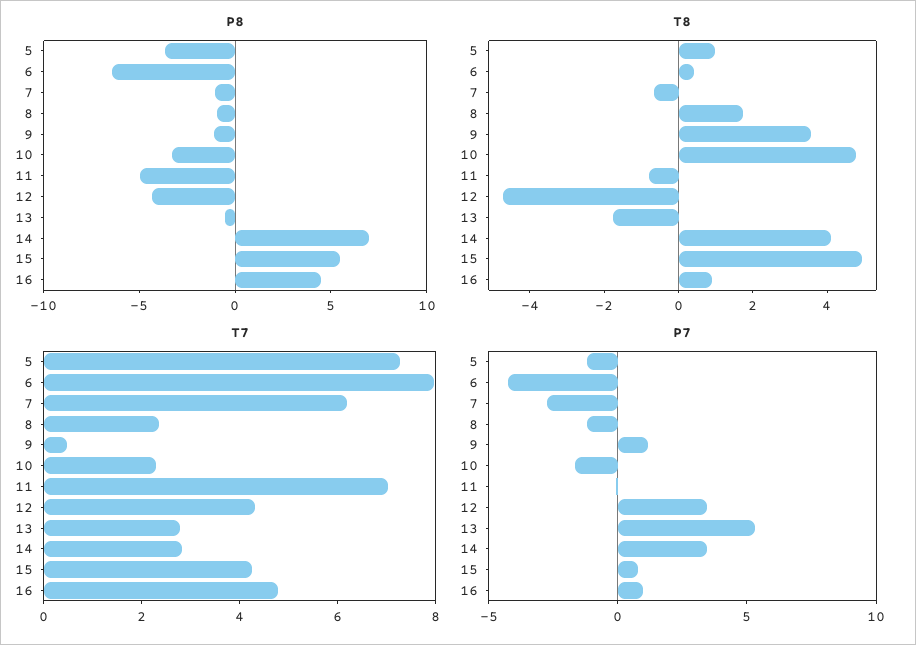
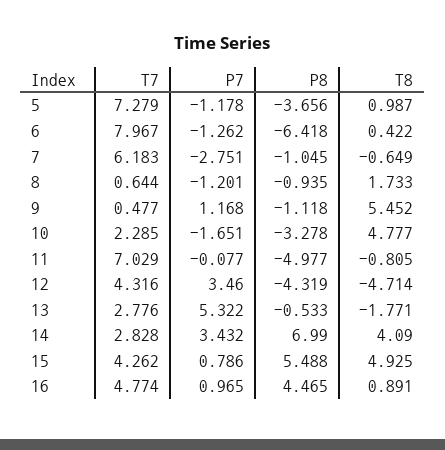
  {
    "P8": {
      "5": -3.656,
      "6": -6.418,
      "7": -1.045,
      "8": -0.935,
      "9": -1.118,
      "10": -3.278,
      "11": -4.977,
      "12": -4.319,
      "13": -0.533,
      "14": 6.99,
      "15": 5.488,
      "16": 4.465
    },
    "T8": {
      "5": 0.987,
      "6": 0.422,
      "7": -0.649,
      "8": 1.733,
-     "9": 3.5,
+     "9": 5.452,
      "10": 4.777,
      "11": -0.805,
      "12": -4.714,
      "13": -1.771,
      "14": 4.09,
      "15": 4.925,
      "16": 0.891
    },
    "T7": {
      "5": 7.279,
      "6": 7.967,
      "7": 6.183,
-     "8": 2.5,
+     "8": 0.644,
      "9": 0.477,
      "10": 2.285,
      "11": 7.029,
      "12": 4.316,
      "13": 2.776,
      "14": 2.828,
      "15": 4.262,
      "16": 4.774
    },
    "P7": {
      "5": -1.178,
-     "6": -4,
+     "6": -1.262,
      "7": -2.751,
      "8": -1.201,
      "9": 1.168,
      "10": -1.651,
      "11": -0.077,
      "12": 3.46,
      "13": 5.322,
      "14": 3.432,
      "15": 0.786,
      "16": 0.965
    }
  }

